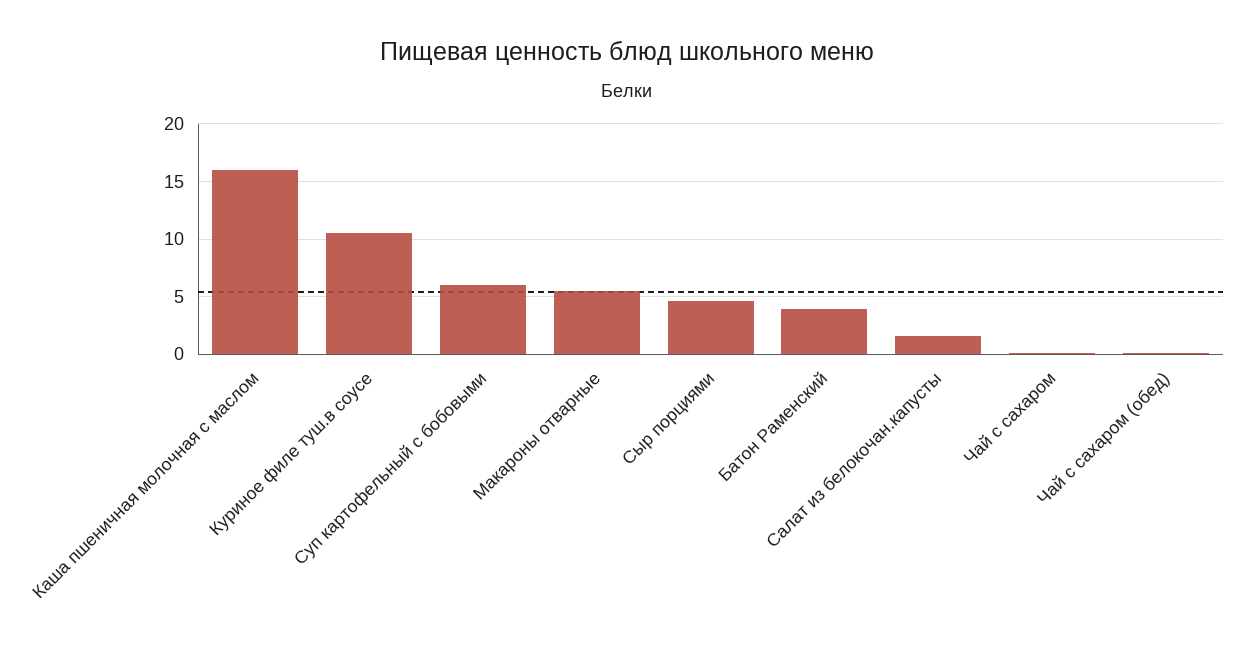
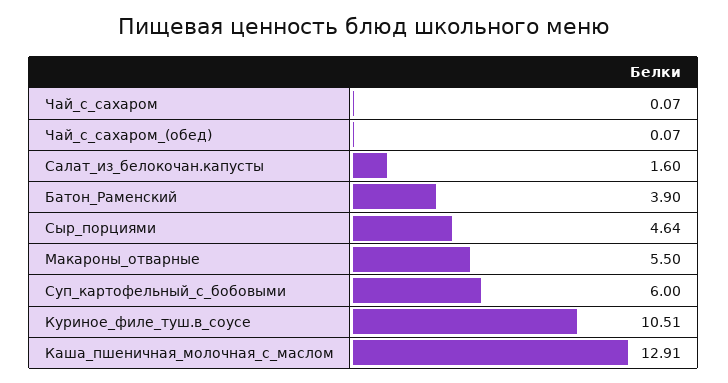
  {
-   "Каша пшеничная молочная с маслом": 16,
+   "Каша пшеничная молочная с маслом": 12.91,
    "Куриное филе туш.в соусе": 10.51,
    "Суп картофельный с бобовыми": 6,
    "Макароны отварные": 5.5,
    "Сыр порциями": 4.64,
    "Батон Раменский": 3.9,
    "Салат из белокочан.капусты": 1.6,
    "Чай с сахаром": 0.07,
    "Чай с сахаром (обед)": 0.07
  }

